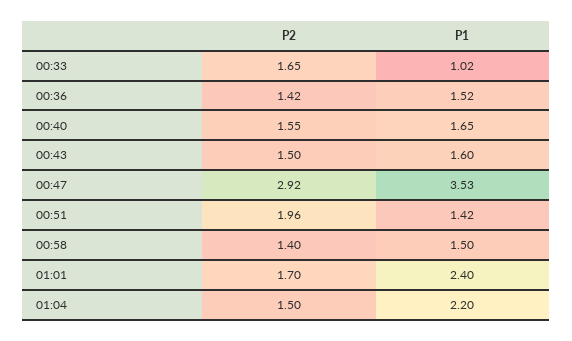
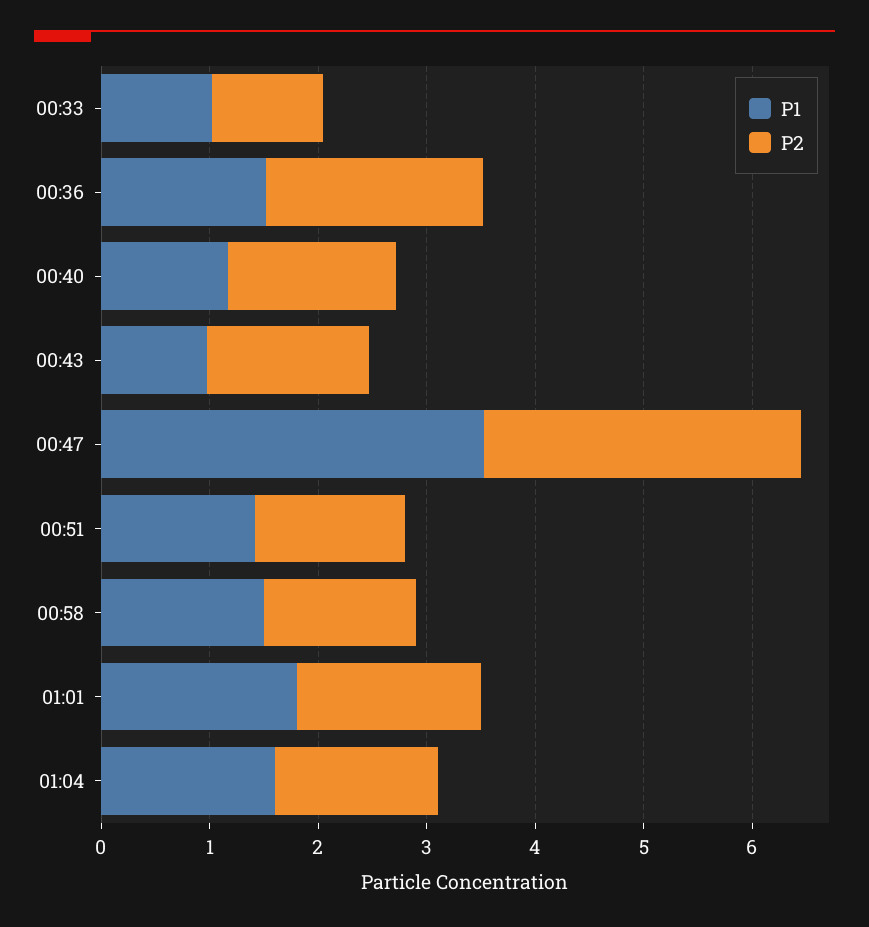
  {
    "P2": {
-     "00:33": 1.65,
+     "00:33": 1,
-     "00:36": 1.42,
+     "00:36": 2,
      "00:40": 1.55,
      "00:43": 1.5,
      "00:47": 2.92,
-     "00:51": 1.96,
+     "00:51": 1.4,
      "00:58": 1.4,
      "01:01": 1.7,
      "01:04": 1.5
    },
    "P1": {
      "00:33": 1.02,
      "00:36": 1.52,
-     "00:40": 1.65,
+     "00:40": 1.2,
-     "00:43": 1.6,
+     "00:43": 1,
      "00:47": 3.53,
      "00:51": 1.42,
      "00:58": 1.5,
-     "01:01": 2.4,
+     "01:01": 1.8,
-     "01:04": 2.2
+     "01:04": 1.6
    }
  }

